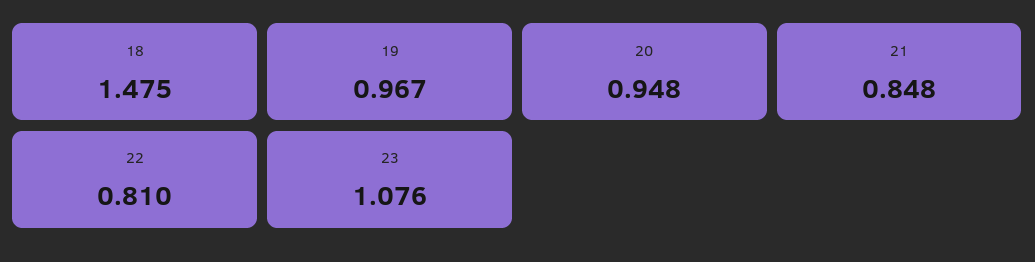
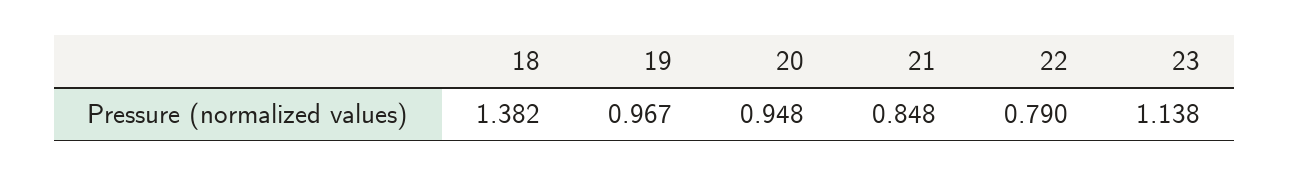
  {
-   "18": 1.475,
+   "18": 1.382,
    "19": 0.967,
    "20": 0.948,
    "21": 0.848,
-   "22": 0.81,
+   "22": 0.79,
-   "23": 1.076
+   "23": 1.138
  }

